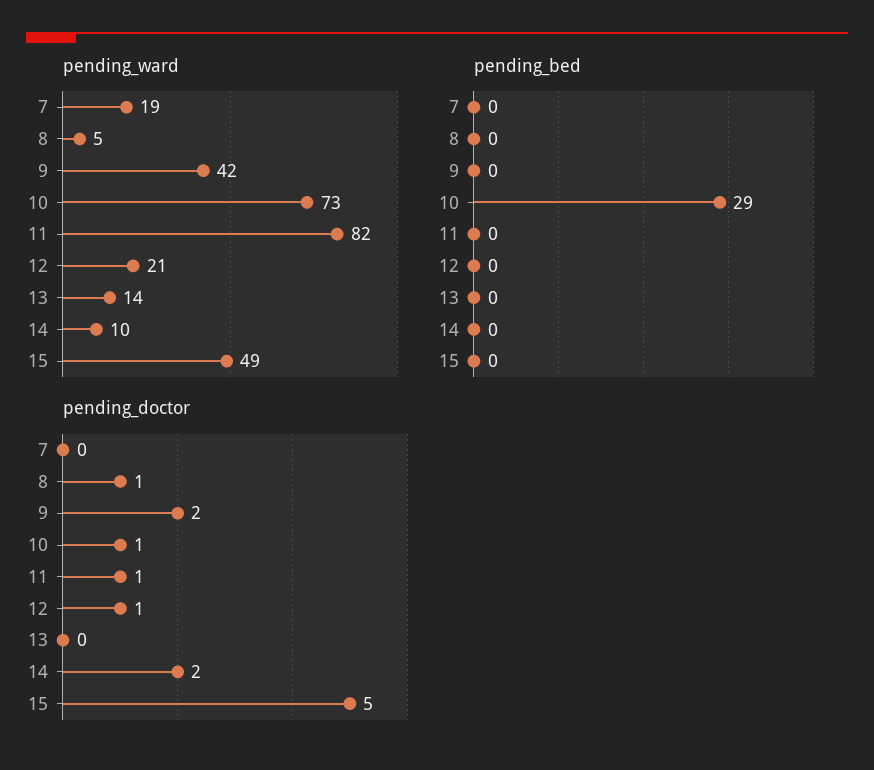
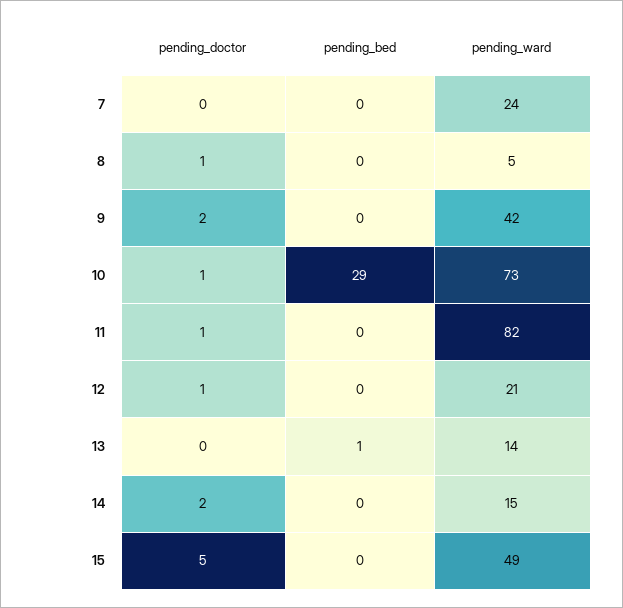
  {
    "pending_ward": {
-     "7": 19,
+     "7": 24,
      "8": 5,
      "9": 42,
      "10": 73,
      "11": 82,
      "12": 21,
      "13": 14,
-     "14": 10,
+     "14": 15,
      "15": 49
    },
    "pending_bed": {
      "7": 0,
      "8": 0,
      "9": 0,
      "10": 29,
      "11": 0,
      "12": 0,
-     "13": 0,
+     "13": 1,
      "14": 0,
      "15": 0
    },
    "pending_doctor": {
      "7": 0,
      "8": 1,
      "9": 2,
      "10": 1,
      "11": 1,
      "12": 1,
      "13": 0,
      "14": 2,
      "15": 5
    }
  }

